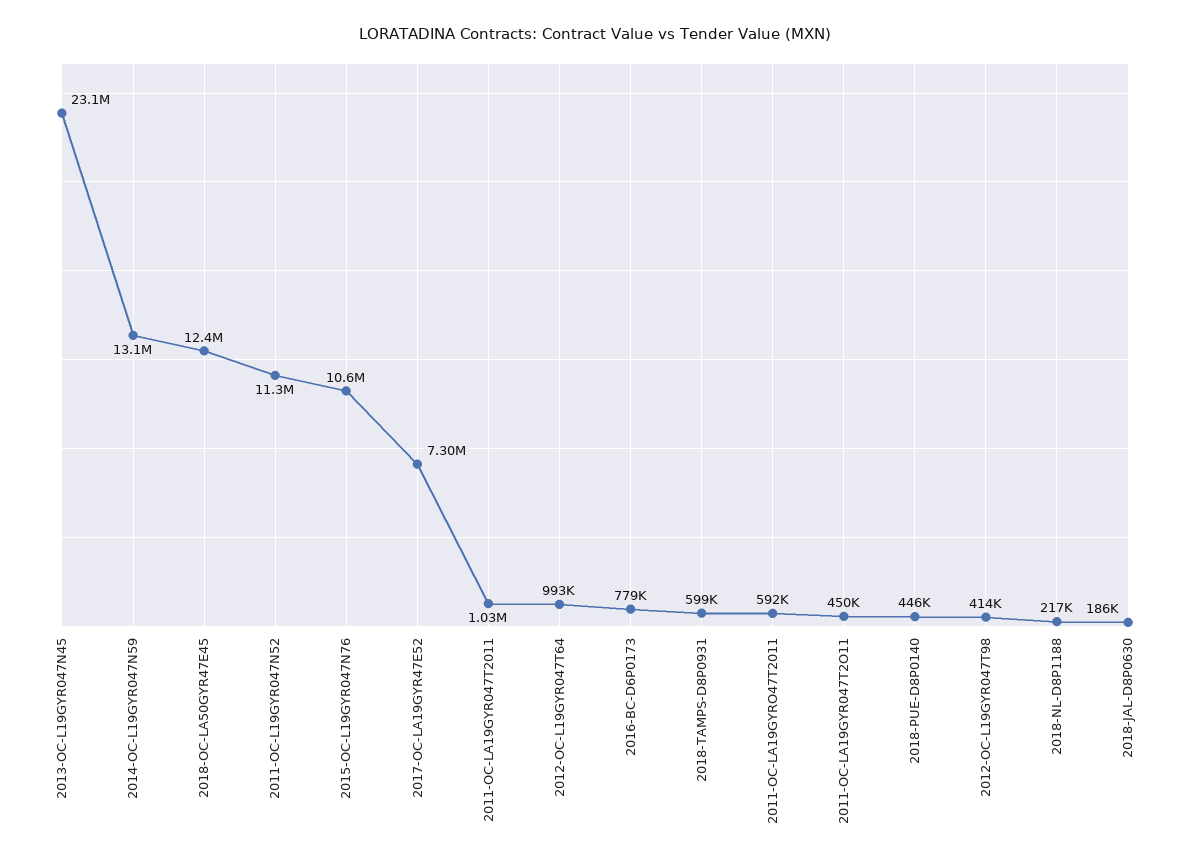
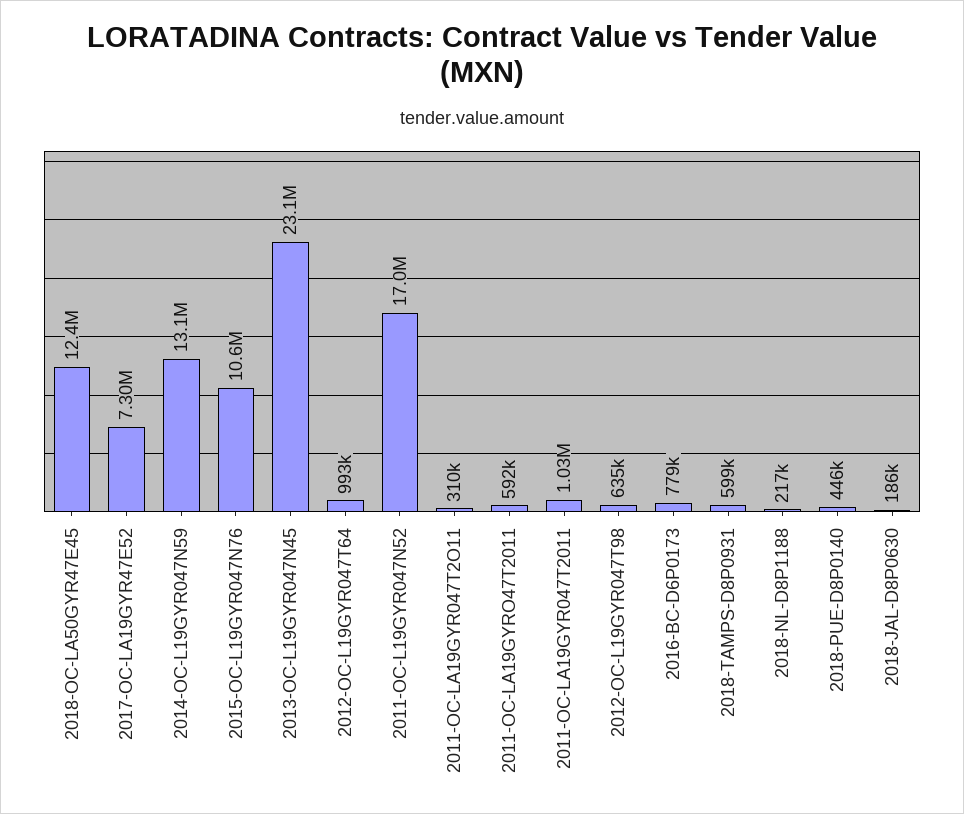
  {
    "2013-OC-L19GYR047N45": 23100000,
    "2014-OC-L19GYR047N59": 13100000,
    "2018-OC-LA50GYR47E45": 12400000,
-   "2011-OC-L19GYR047N52": 11300000,
+   "2011-OC-L19GYR047N52": 17000000,
    "2015-OC-L19GYR047N76": 10600000,
    "2017-OC-LA19GYR47E52": 7300000,
    "2011-OC-LA19GYR047T2011": 1030000,
    "2012-OC-L19GYR047T64": 993000,
    "2016-BC-D6P0173": 779000,
    "2018-TAMPS-D8P0931": 599000,
    "2011-OC-LA19GYRO47T2011": 592000,
-   "2011-OC-LA19GYR047T2O11": 450000,
+   "2011-OC-LA19GYR047T2O11": 310000,
    "2018-PUE-D8P0140": 446000,
-   "2012-OC-L19GYR047T98": 414000,
+   "2012-OC-L19GYR047T98": 635000,
    "2018-NL-D8P1188": 217000,
    "2018-JAL-D8P0630": 186000
  }

